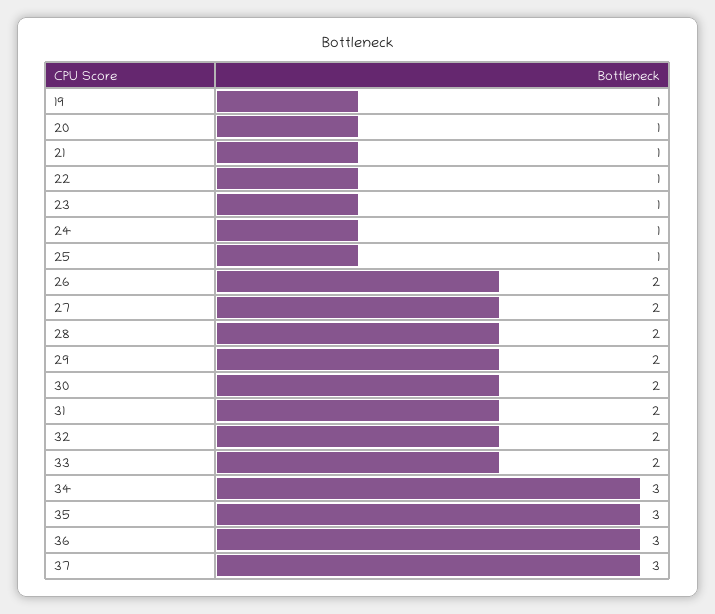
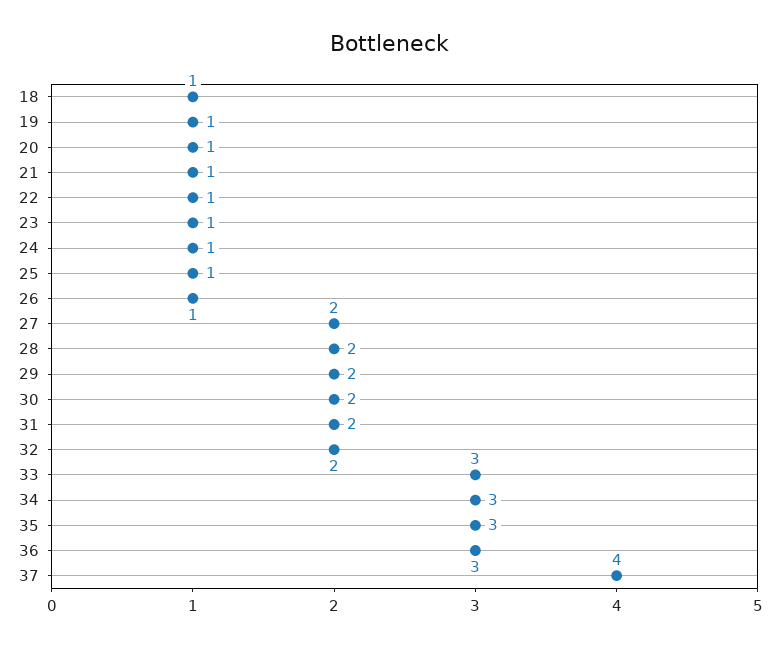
  {
    "19": 1,
    "20": 1,
    "21": 1,
    "22": 1,
    "23": 1,
    "24": 1,
    "25": 1,
-   "26": 2,
+   "26": 1,
    "27": 2,
    "28": 2,
    "29": 2,
    "30": 2,
    "31": 2,
    "32": 2,
-   "33": 2,
+   "33": 3,
    "34": 3,
    "35": 3,
    "36": 3,
-   "37": 3
+   "37": 4,
+   "18": 1
  }

